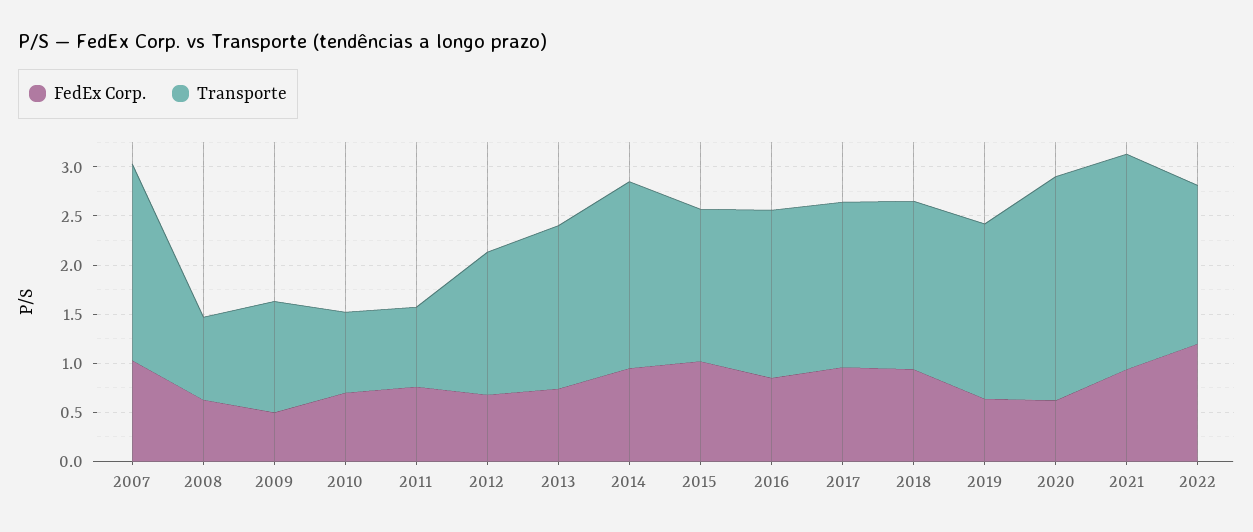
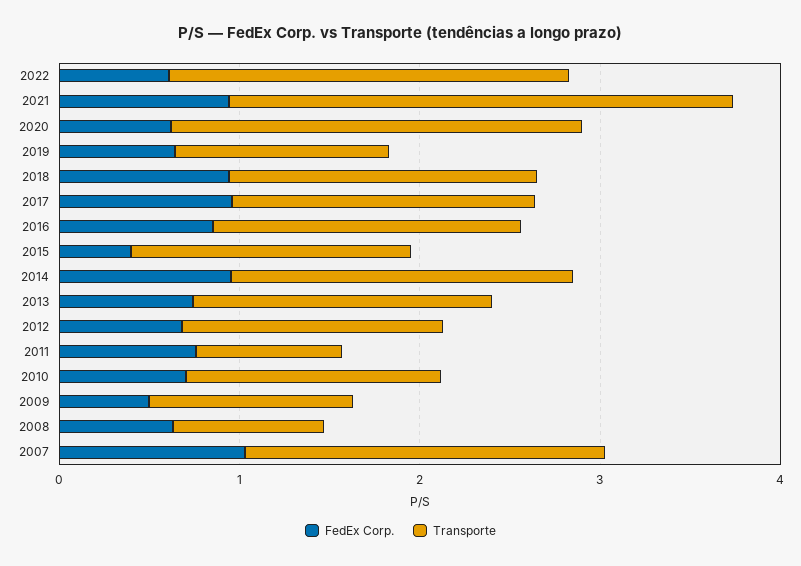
  {
    "FedEx Corp.": {
      "2007": 1,
      "2008": 0.6,
      "2009": 0.5,
      "2010": 0.7,
      "2011": 0.8,
      "2012": 0.7,
      "2013": 0.7,
      "2014": 1,
-     "2015": 1,
+     "2015": 0.4,
      "2016": 0.9,
      "2017": 1,
      "2018": 0.9,
      "2019": 0.6,
      "2020": 0.6,
      "2021": 0.9,
-     "2022": 1.2
+     "2022": 0.6
    },
    "Transporte": {
      "2007": 2,
      "2008": 0.8,
      "2009": 1.1,
-     "2010": 0.8,
+     "2010": 1.4,
      "2011": 0.8,
      "2012": 1.5,
      "2013": 1.7,
      "2014": 1.9,
      "2015": 1.6,
      "2016": 1.7,
      "2017": 1.7,
      "2018": 1.7,
-     "2019": 1.8,
+     "2019": 1.2,
      "2020": 2.3,
-     "2021": 2.2,
+     "2021": 2.8,
-     "2022": 1.6
+     "2022": 2.2
    }
  }

